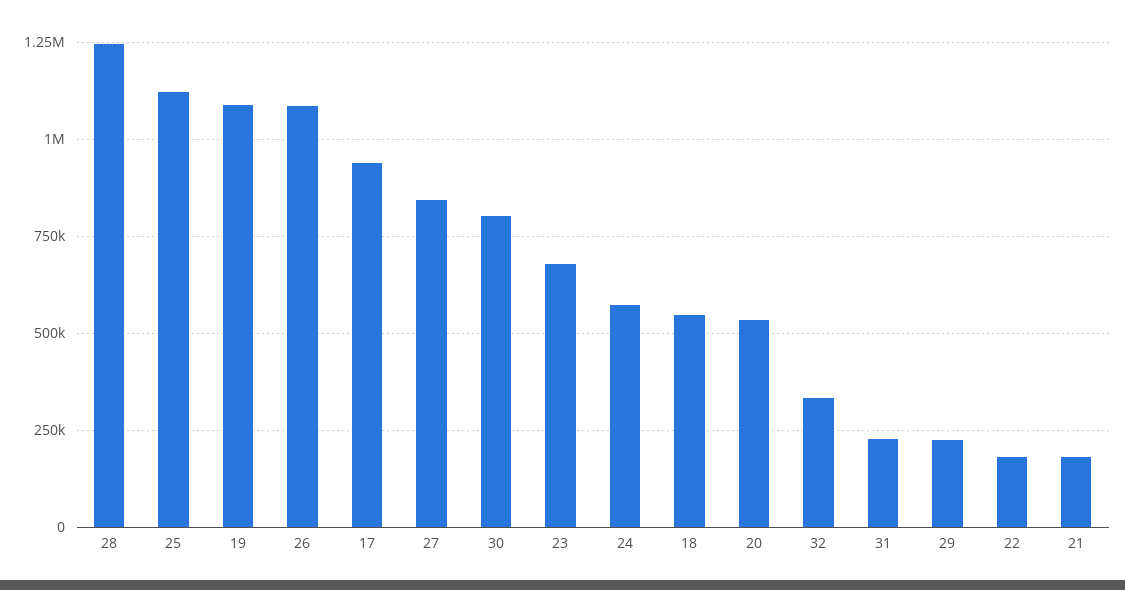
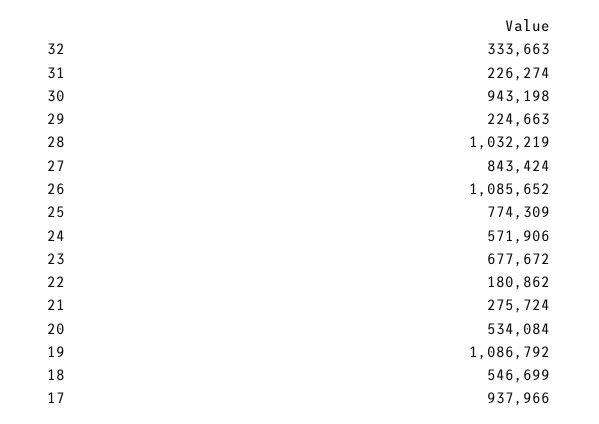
  {
-   "28": 1250000,
+   "28": 1032219,
-   "25": 1125000,
+   "25": 774309,
    "19": 1086792,
    "26": 1085652,
    "17": 937966,
    "27": 843424,
-   "30": 800000,
+   "30": 943198,
    "23": 677672,
    "24": 571906,
    "18": 546699,
    "20": 534084,
    "32": 333663,
    "31": 226274,
    "29": 224663,
    "22": 180862,
-   "21": 175000
+   "21": 275724
  }

